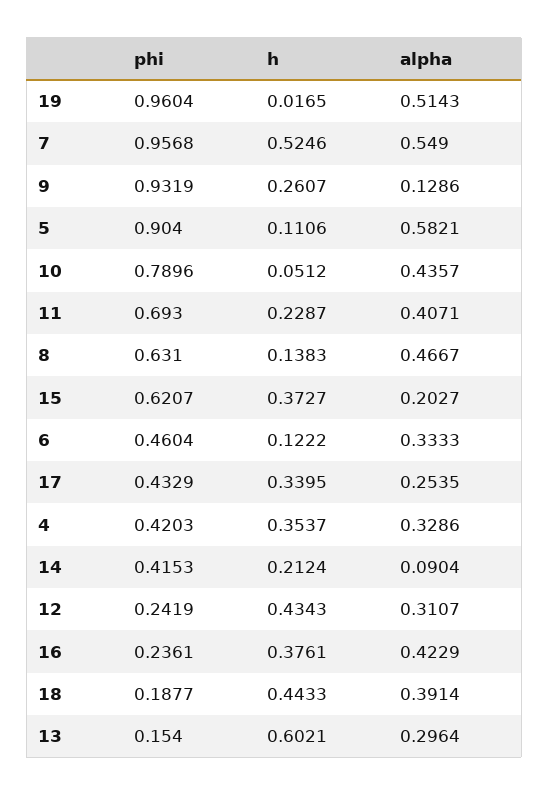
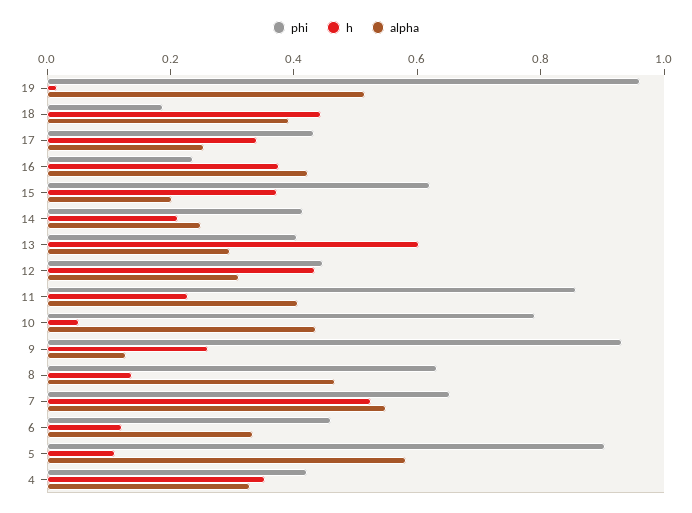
  {
    "phi": {
      "19": 0.9604,
-     "7": 0.9568,
+     "7": 0.65,
      "9": 0.9319,
      "5": 0.904,
      "10": 0.7896,
-     "11": 0.693,
+     "11": 0.85,
      "8": 0.631,
      "15": 0.6207,
      "6": 0.4604,
      "17": 0.4329,
      "4": 0.4203,
      "14": 0.4153,
-     "12": 0.2419,
+     "12": 0.45,
      "16": 0.2361,
      "18": 0.1877,
-     "13": 0.154
+     "13": 0.4
    },
    "h": {
      "19": 0.0165,
      "7": 0.5246,
      "9": 0.2607,
      "5": 0.1106,
      "10": 0.0512,
      "11": 0.2287,
      "8": 0.1383,
      "15": 0.3727,
      "6": 0.1222,
      "17": 0.3395,
      "4": 0.3537,
      "14": 0.2124,
      "12": 0.4343,
      "16": 0.3761,
      "18": 0.4433,
      "13": 0.6021
    },
    "alpha": {
      "19": 0.5143,
      "7": 0.549,
      "9": 0.1286,
      "5": 0.5821,
      "10": 0.4357,
      "11": 0.4071,
      "8": 0.4667,
      "15": 0.2027,
      "6": 0.3333,
      "17": 0.2535,
      "4": 0.3286,
-     "14": 0.0904,
+     "14": 0.25,
      "12": 0.3107,
      "16": 0.4229,
      "18": 0.3914,
      "13": 0.2964
    }
  }

